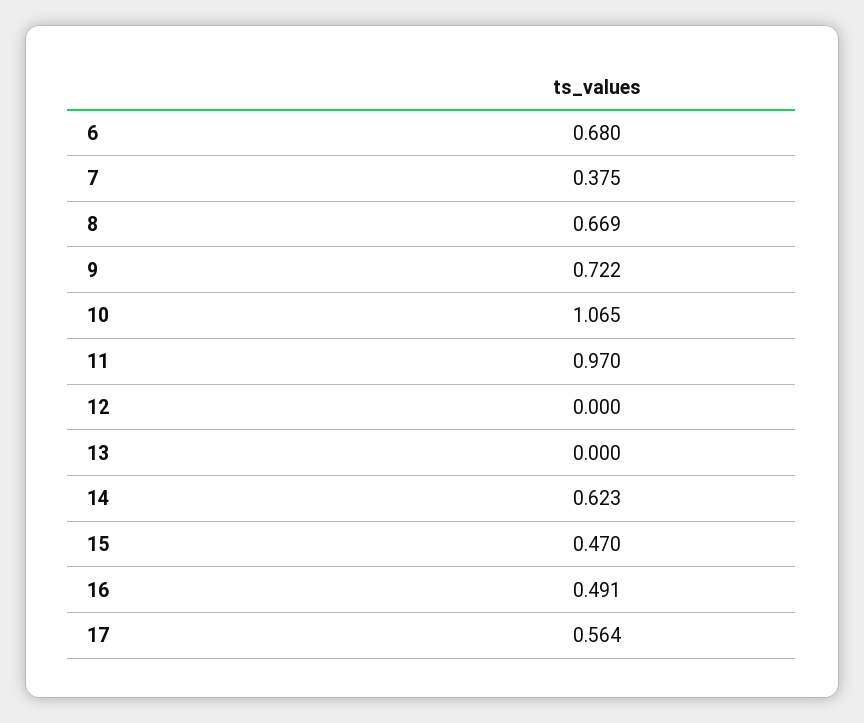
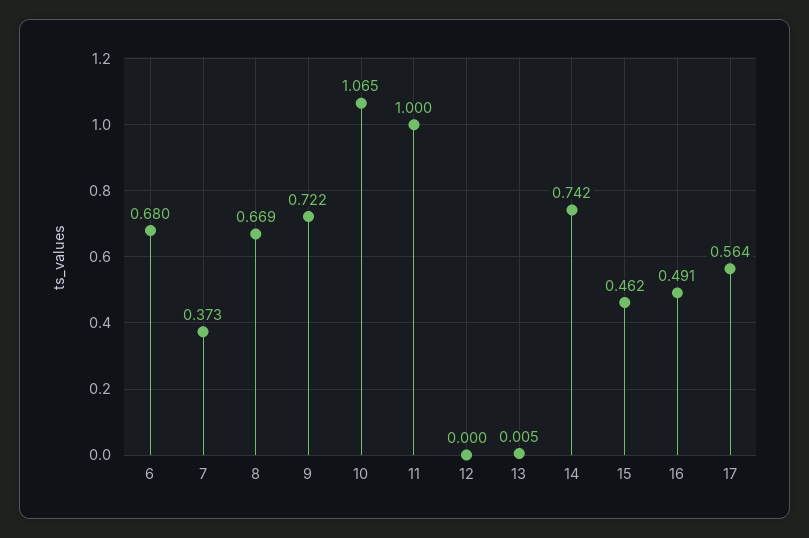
  {
    "6": 0.68,
-   "7": 0.375,
+   "7": 0.373,
    "8": 0.669,
    "9": 0.722,
    "10": 1.065,
-   "11": 0.97,
+   "11": 1,
    "12": 0,
-   "13": 0,
+   "13": 0.005,
-   "14": 0.623,
+   "14": 0.742,
-   "15": 0.47,
+   "15": 0.462,
    "16": 0.491,
    "17": 0.564
  }

